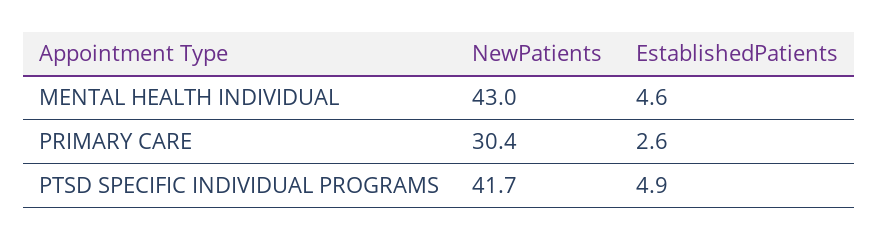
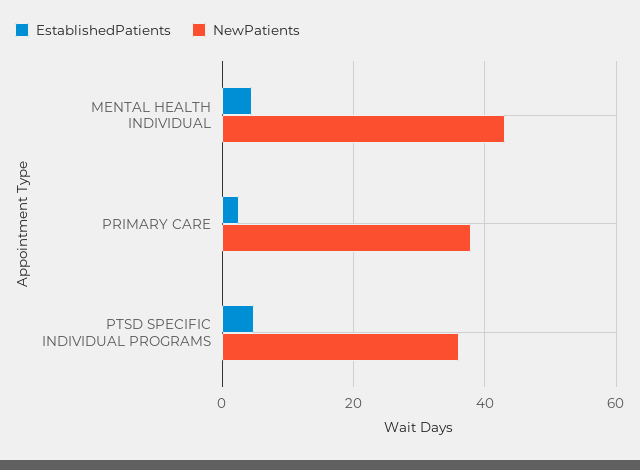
  {
    "NewPatients": {
      "MENTAL HEALTH INDIVIDUAL": 43,
-     "PRIMARY CARE": 30.4,
+     "PRIMARY CARE": 38,
-     "PTSD SPECIFIC INDIVIDUAL PROGRAMS": 41.7
+     "PTSD SPECIFIC INDIVIDUAL PROGRAMS": 36
    },
    "EstablishedPatients": {
      "MENTAL HEALTH INDIVIDUAL": 4.6,
      "PRIMARY CARE": 2.6,
      "PTSD SPECIFIC INDIVIDUAL PROGRAMS": 4.9
    }
  }

